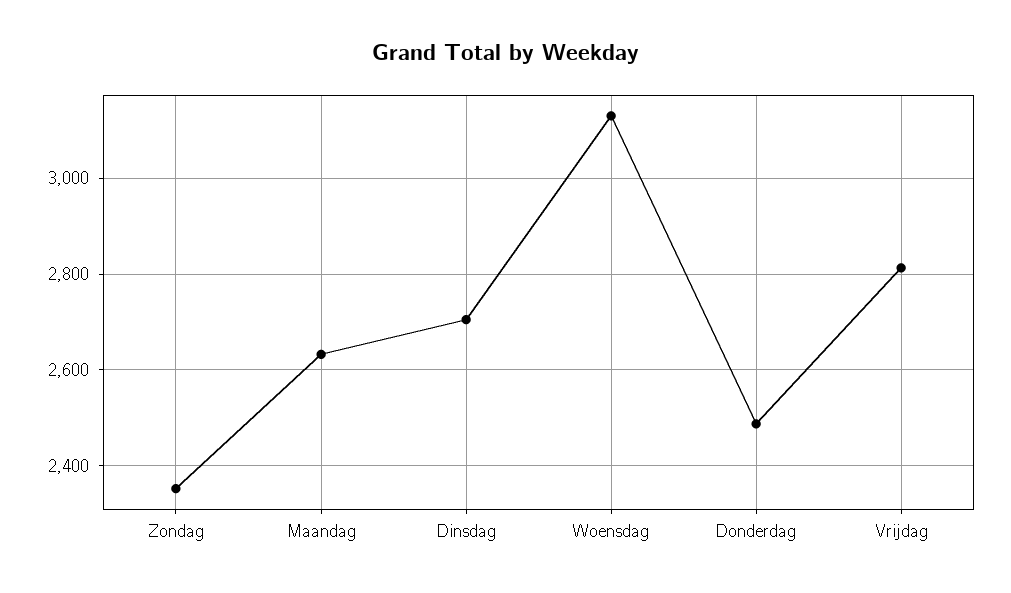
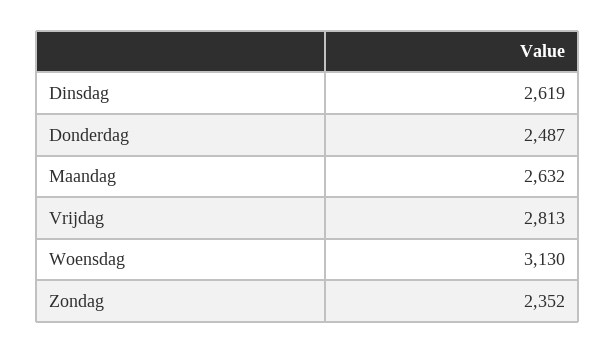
  {
    "Zondag": 2352,
    "Maandag": 2632,
-   "Dinsdag": 2700,
+   "Dinsdag": 2619,
    "Woensdag": 3130,
    "Donderdag": 2487,
    "Vrijdag": 2813
  }

